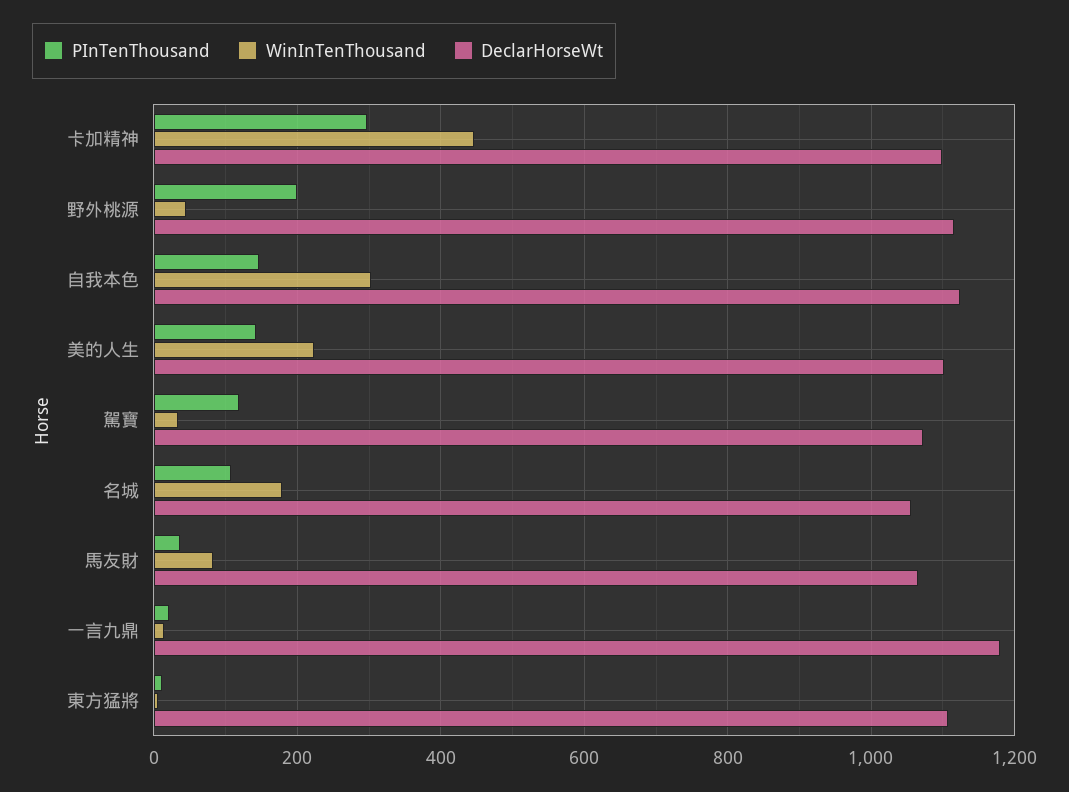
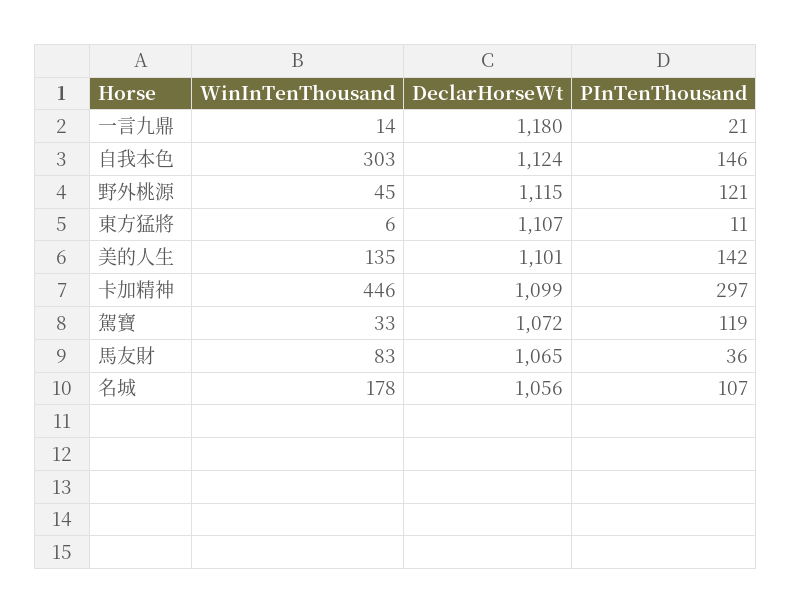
  {
    "PInTenThousand": {
      "卡加精神": 297,
-     "野外桃源": 200,
+     "野外桃源": 121,
      "自我本色": 146,
      "美的人生": 142,
      "駕寶": 119,
      "名城": 107,
      "馬友財": 36,
      "一言九鼎": 21,
      "東方猛將": 11
    },
    "WinInTenThousand": {
      "卡加精神": 446,
      "野外桃源": 45,
      "自我本色": 303,
-     "美的人生": 220,
+     "美的人生": 135,
      "駕寶": 33,
      "名城": 178,
      "馬友財": 83,
      "一言九鼎": 14,
      "東方猛將": 6
    },
    "DeclarHorseWt": {
      "卡加精神": 1099,
      "野外桃源": 1115,
      "自我本色": 1124,
      "美的人生": 1101,
      "駕寶": 1072,
      "名城": 1056,
      "馬友財": 1065,
      "一言九鼎": 1180,
      "東方猛將": 1107
    }
  }

